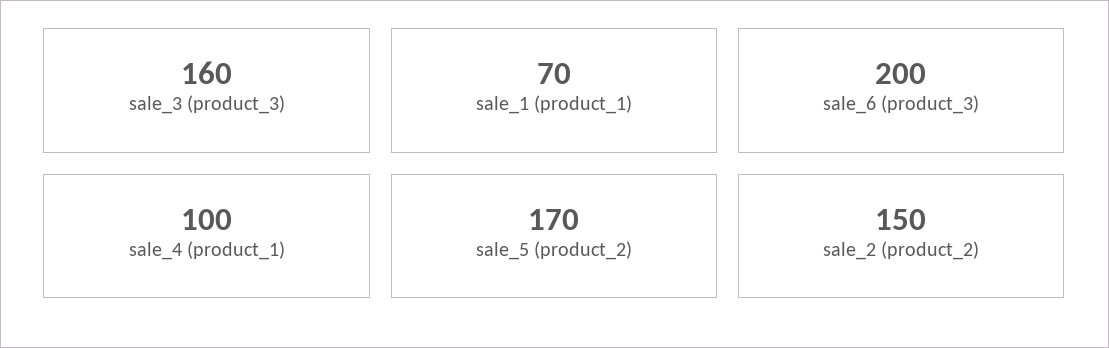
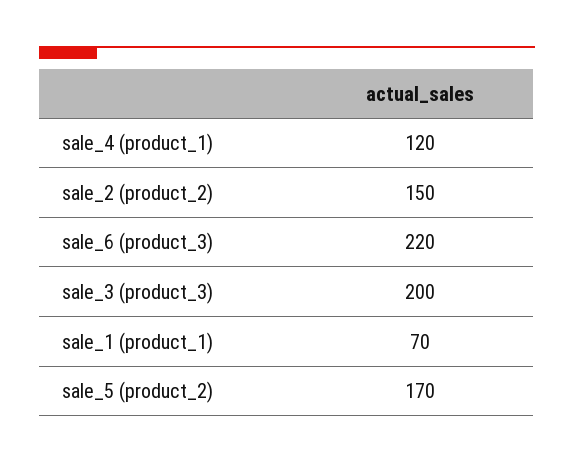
  {
-   "sale_3 (product_3)": 160,
+   "sale_3 (product_3)": 200,
    "sale_1 (product_1)": 70,
-   "sale_6 (product_3)": 200,
+   "sale_6 (product_3)": 220,
-   "sale_4 (product_1)": 100,
+   "sale_4 (product_1)": 120,
    "sale_5 (product_2)": 170,
    "sale_2 (product_2)": 150
  }

